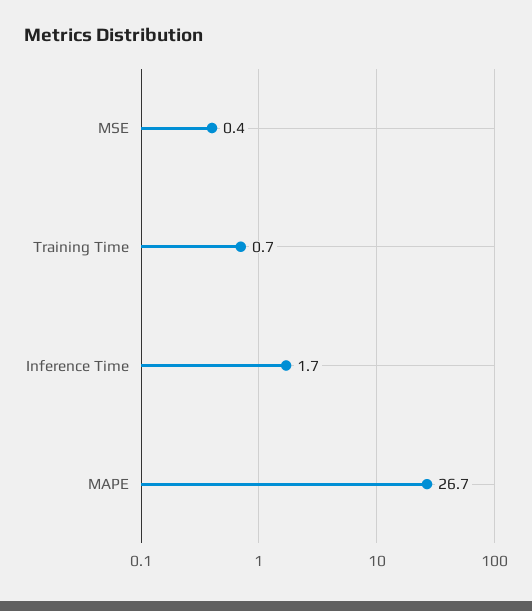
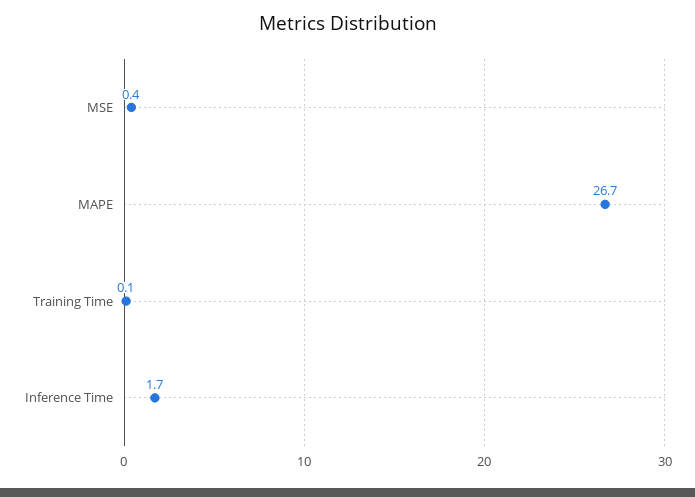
  {
    "MSE": 0.4,
-   "Training Time": 0.7,
+   "Training Time": 0.1,
    "Inference Time": 1.7,
    "MAPE": 26.7
  }

